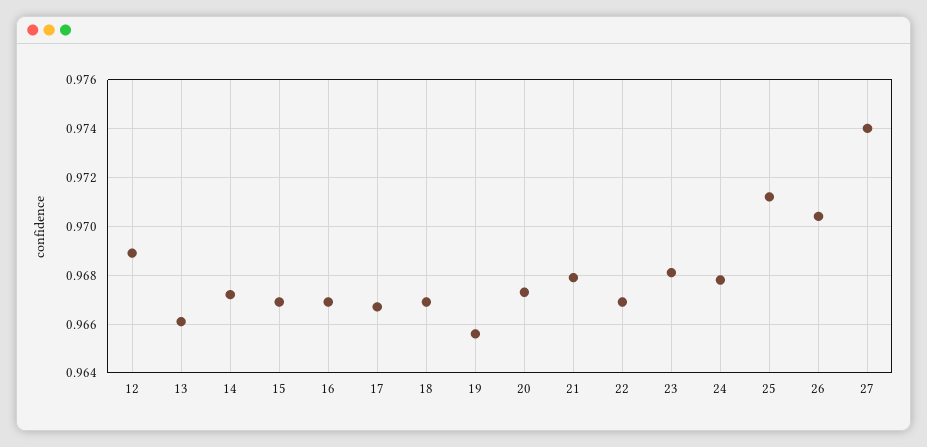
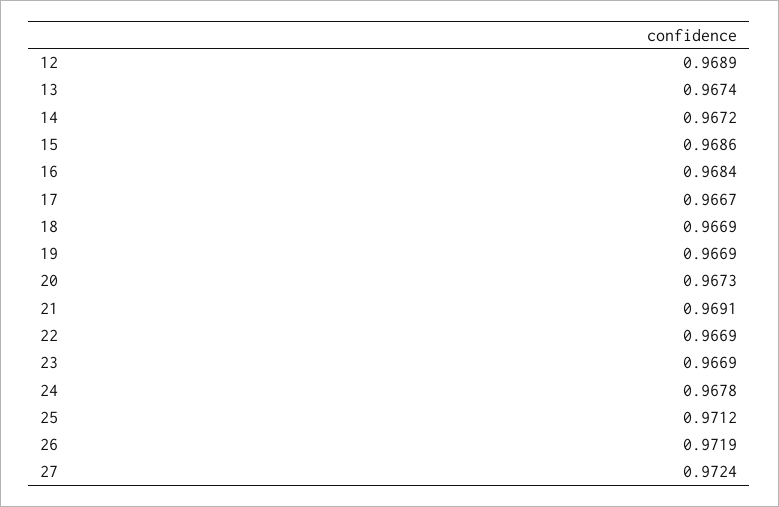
  {
    "12": 0.9689,
-   "13": 0.966,
+   "13": 0.9674,
    "14": 0.9672,
-   "15": 0.967,
+   "15": 0.9686,
-   "16": 0.967,
+   "16": 0.9684,
    "17": 0.9667,
    "18": 0.9669,
-   "19": 0.9655,
+   "19": 0.9669,
    "20": 0.9673,
-   "21": 0.968,
+   "21": 0.9691,
    "22": 0.9669,
-   "23": 0.968,
+   "23": 0.9669,
    "24": 0.9678,
    "25": 0.9712,
-   "26": 0.9705,
+   "26": 0.9719,
-   "27": 0.974
+   "27": 0.9724
  }

